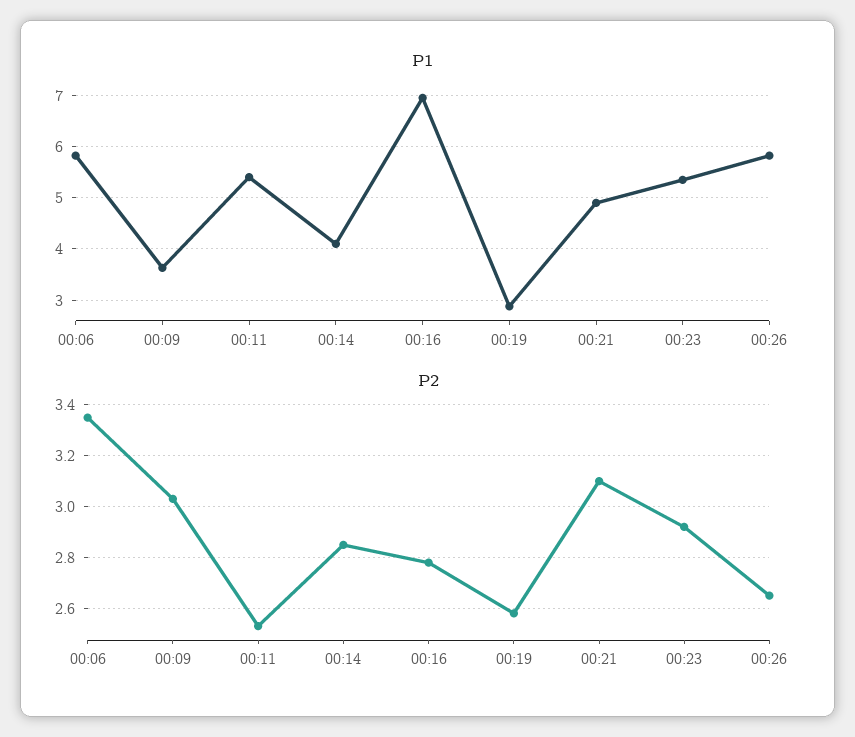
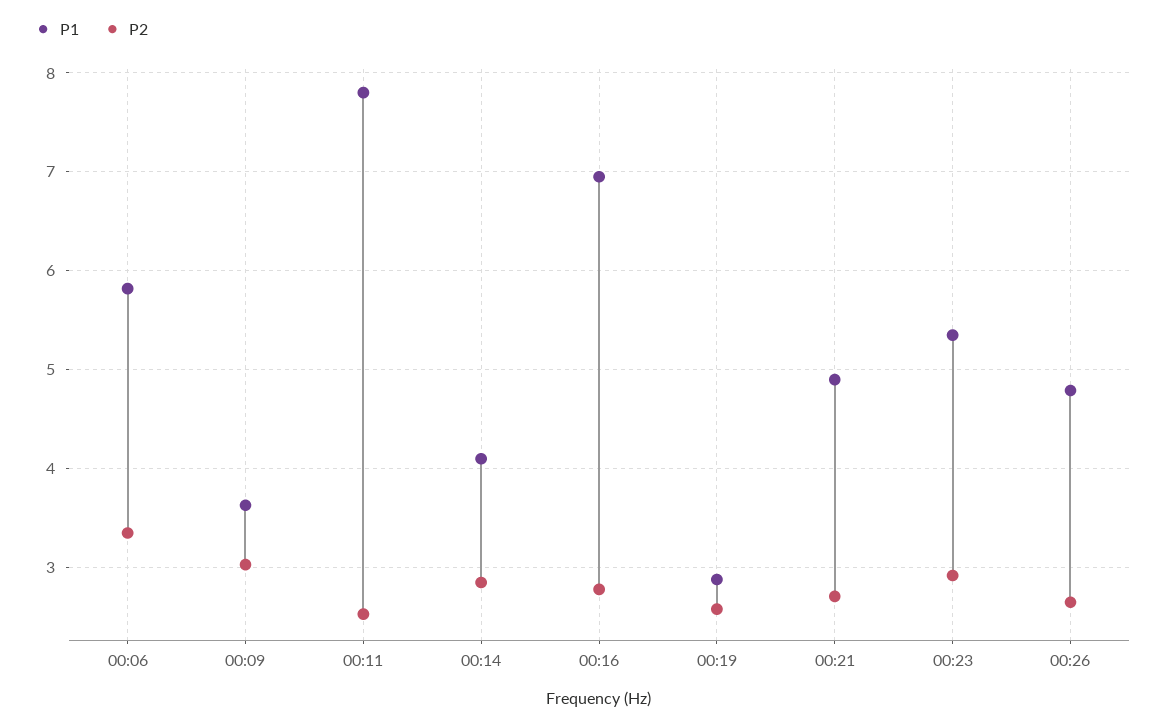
  {
    "P1": {
      "00:06": 5.8,
      "00:09": 3.6,
-     "00:11": 5.4,
+     "00:11": 7.8,
      "00:14": 4.1,
      "00:16": 7,
      "00:19": 2.9,
      "00:21": 4.9,
      "00:23": 5.4,
-     "00:26": 5.8
+     "00:26": 4.8
    },
    "P2": {
      "00:06": 3.35,
      "00:09": 3.05,
      "00:11": 2.55,
      "00:14": 2.85,
      "00:16": 2.8,
      "00:19": 2.6,
-     "00:21": 3.1,
+     "00:21": 2.7,
      "00:23": 2.9,
      "00:26": 2.65
    }
  }

